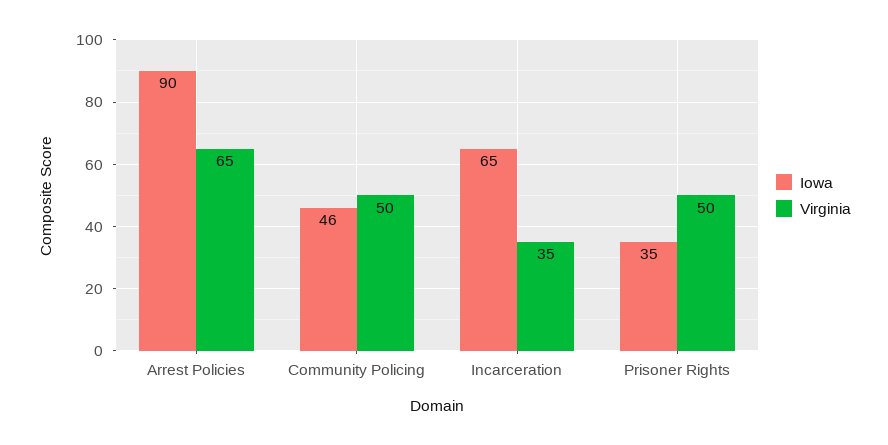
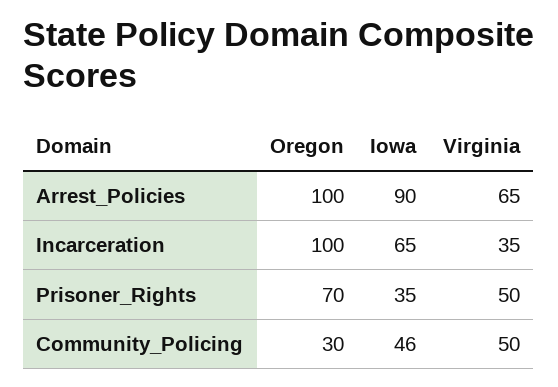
  {
    "Iowa": {
      "Arrest Policies": 90,
      "Community Policing": 46,
      "Incarceration": 65,
      "Prisoner Rights": 35
    },
    "Virginia": {
      "Arrest Policies": 65,
      "Community Policing": 50,
      "Incarceration": 35,
      "Prisoner Rights": 50
-   }
+   },
+   "Oregon": {
+     "Arrest Policies": 100,
+     "Incarceration": 100,
+     "Prisoner Rights": 70,
+     "Community Policing": 30
+   }
  }

